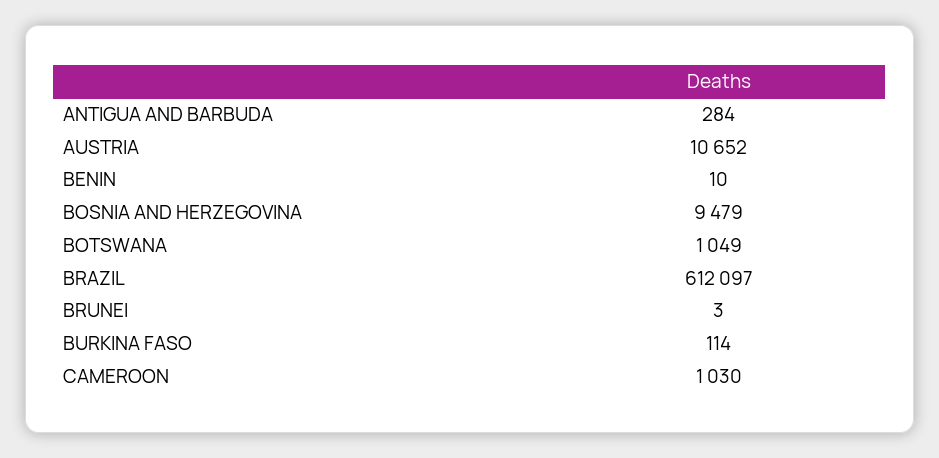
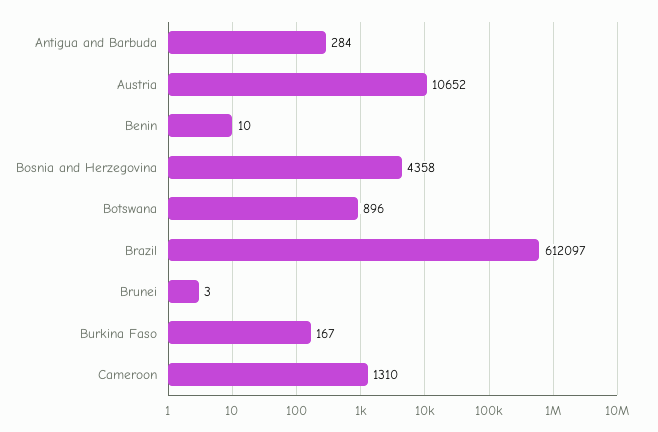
  {
    "ANTIGUA AND BARBUDA": 284,
    "AUSTRIA": 10652,
    "BENIN": 10,
-   "BOSNIA AND HERZEGOVINA": 9479,
+   "BOSNIA AND HERZEGOVINA": 4358,
-   "BOTSWANA": 1049,
+   "BOTSWANA": 896,
    "BRAZIL": 612097,
    "BRUNEI": 3,
-   "BURKINA FASO": 114,
+   "BURKINA FASO": 167,
-   "CAMEROON": 1030
+   "CAMEROON": 1310
  }

